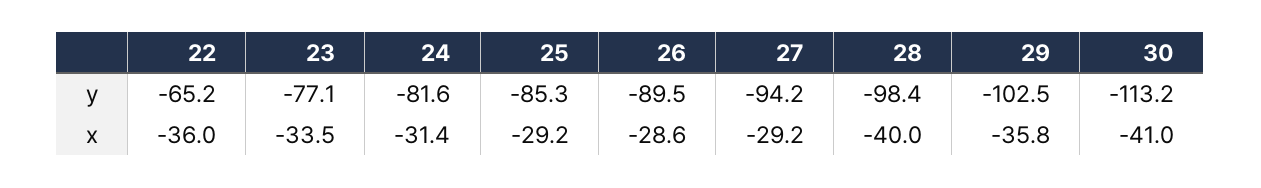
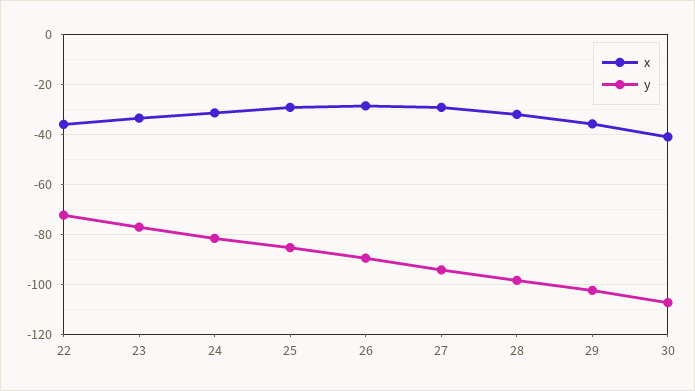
  {
    "y": {
-     "22": -65.2,
+     "22": -72.5,
      "23": -77.1,
      "24": -81.6,
      "25": -85.3,
      "26": -89.5,
      "27": -94.2,
      "28": -98.4,
      "29": -102.5,
-     "30": -113.2
+     "30": -107.5
    },
    "x": {
      "22": -36,
      "23": -33.5,
      "24": -31.4,
      "25": -29.2,
      "26": -28.6,
      "27": -29.2,
-     "28": -40,
+     "28": -32.5,
      "29": -35.8,
      "30": -41
    }
  }

